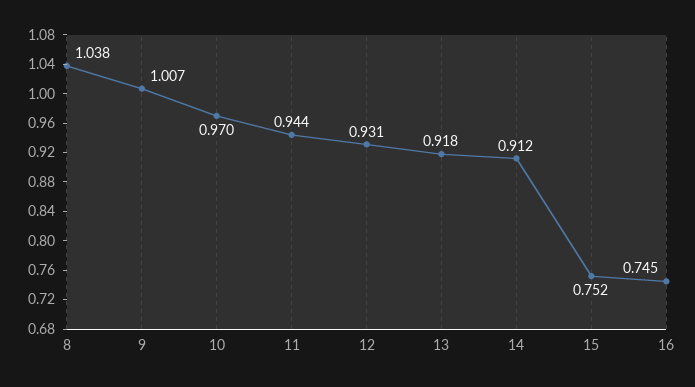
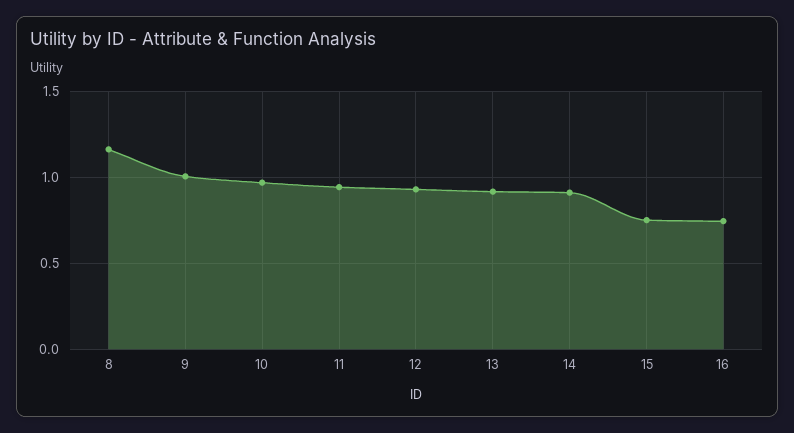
  {
-   "8": 1.038,
+   "8": 1.15,
    "9": 1.007,
    "10": 0.97,
    "11": 0.944,
    "12": 0.931,
    "13": 0.918,
    "14": 0.912,
    "15": 0.752,
    "16": 0.745
  }

